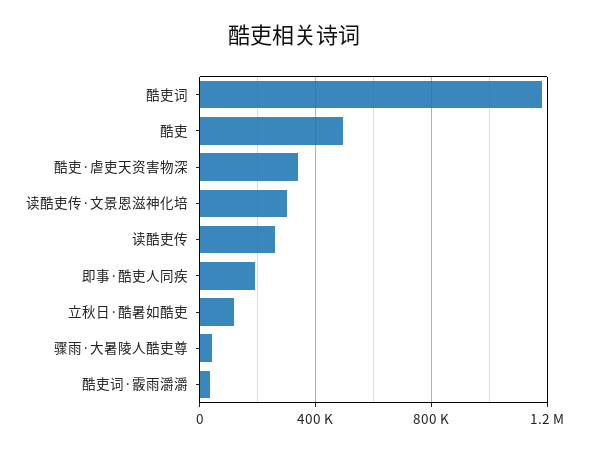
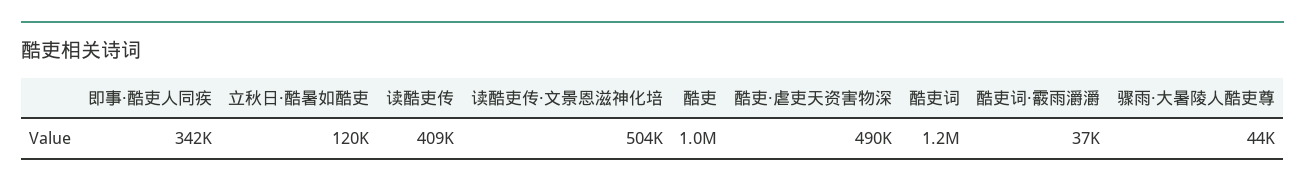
  {
    "酷吏词": 1200000,
-   "酷吏": 500000,
+   "酷吏": 1000000,
-   "酷吏·虐吏天资害物深": 350000,
+   "酷吏·虐吏天资害物深": 490000,
-   "读酷吏传·文景恩滋神化培": 300000,
+   "读酷吏传·文景恩滋神化培": 504000,
-   "读酷吏传": 250000,
+   "读酷吏传": 409000,
-   "即事·酷吏人同疾": 200000,
+   "即事·酷吏人同疾": 342000,
    "立秋日·酷暑如酷吏": 120000,
    "骤雨·大暑陵人酷吏尊": 44000,
    "酷吏词·霰雨灂灂": 37000
  }

